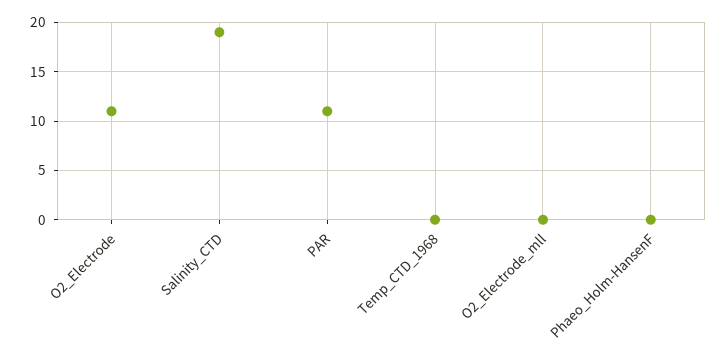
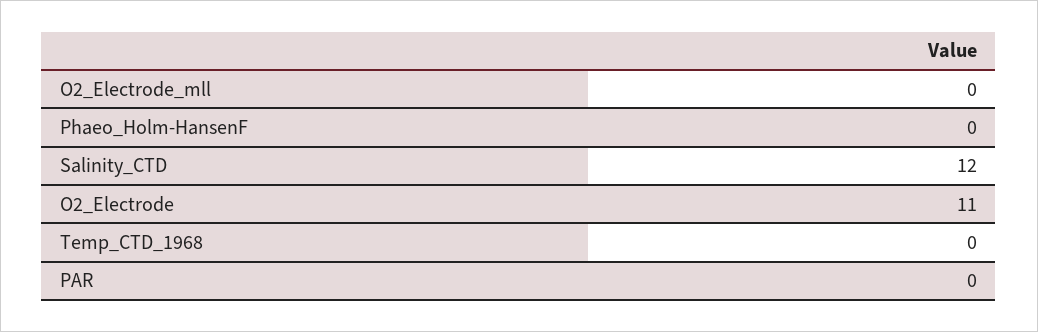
  {
    "O2_Electrode": 11,
-   "Salinity_CTD": 19,
+   "Salinity_CTD": 12,
-   "PAR": 11,
+   "PAR": 0,
    "Temp_CTD_1968": 0,
    "O2_Electrode_mll": 0,
    "Phaeo_Holm-HansenF": 0
  }

